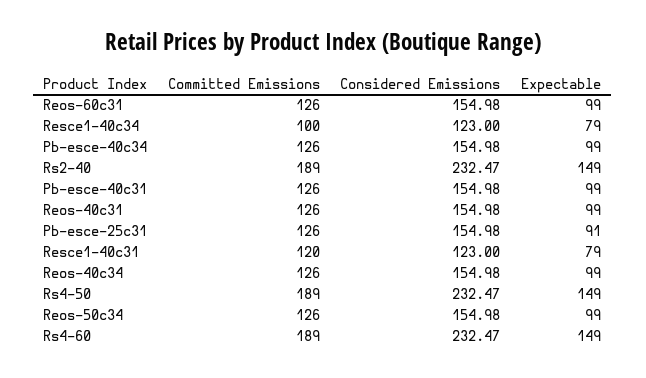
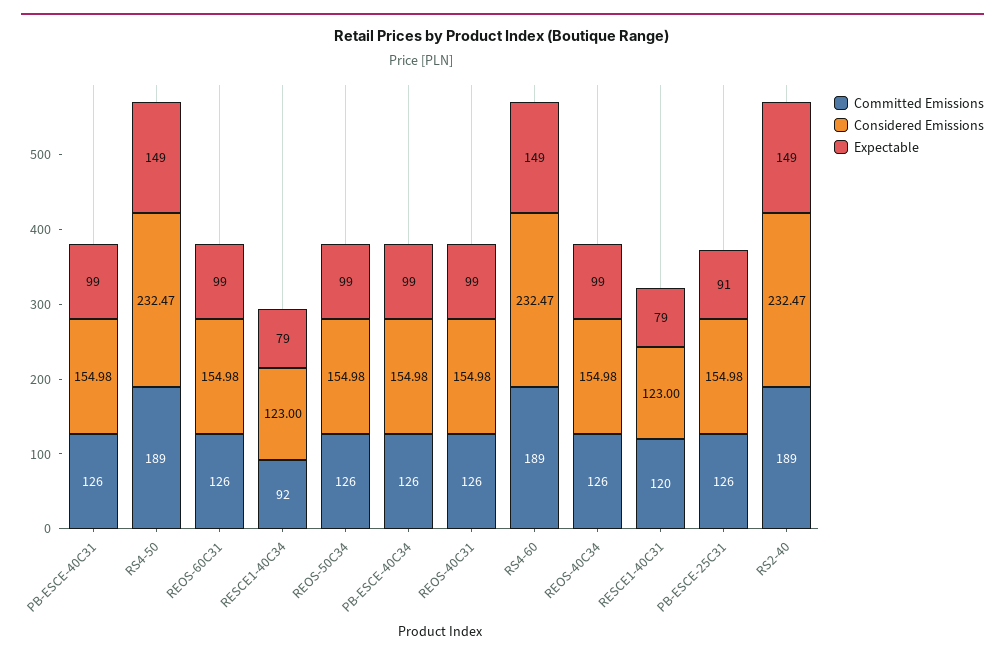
  {
    "Committed Emissions": {
      "Reos-60c31": 126,
-     "Resce1-40c34": 100,
+     "Resce1-40c34": 92,
      "Pb-esce-40c34": 126,
      "Rs2-40": 189,
      "Pb-esce-40c31": 126,
      "Reos-40c31": 126,
      "Pb-esce-25c31": 126,
      "Resce1-40c31": 120,
      "Reos-40c34": 126,
      "Rs4-50": 189,
      "Reos-50c34": 126,
      "Rs4-60": 189
    },
    "Considered Emissions": {
      "Reos-60c31": 154.98,
      "Resce1-40c34": 123,
      "Pb-esce-40c34": 154.98,
      "Rs2-40": 232.47,
      "Pb-esce-40c31": 154.98,
      "Reos-40c31": 154.98,
      "Pb-esce-25c31": 154.98,
      "Resce1-40c31": 123,
      "Reos-40c34": 154.98,
      "Rs4-50": 232.47,
      "Reos-50c34": 154.98,
      "Rs4-60": 232.47
    },
    "Expectable": {
      "Reos-60c31": 99,
      "Resce1-40c34": 79,
      "Pb-esce-40c34": 99,
      "Rs2-40": 149,
      "Pb-esce-40c31": 99,
      "Reos-40c31": 99,
      "Pb-esce-25c31": 91,
      "Resce1-40c31": 79,
      "Reos-40c34": 99,
      "Rs4-50": 149,
      "Reos-50c34": 99,
      "Rs4-60": 149
    }
  }

